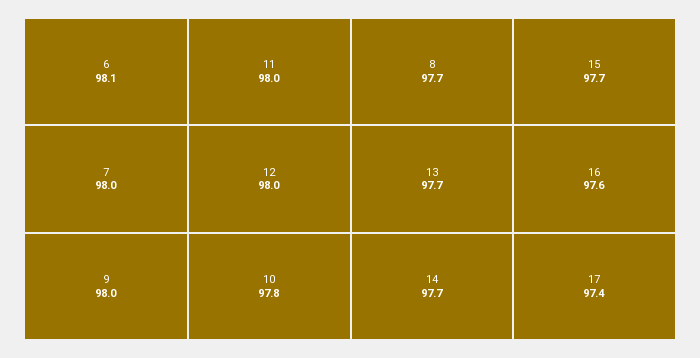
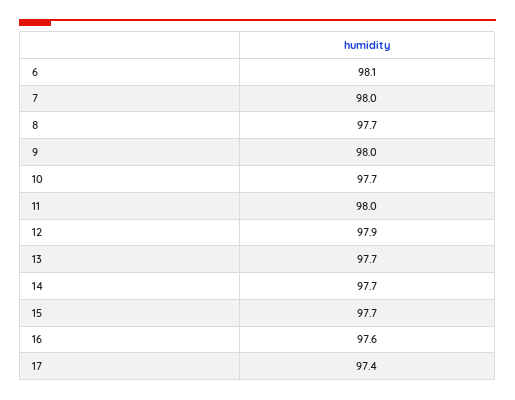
  {
    "6": 98.1,
    "7": 98,
    "9": 98,
    "11": 98,
-   "12": 98,
+   "12": 97.9,
-   "10": 97.8,
+   "10": 97.7,
    "8": 97.7,
    "13": 97.7,
    "14": 97.7,
    "15": 97.7,
    "16": 97.6,
    "17": 97.4
  }

